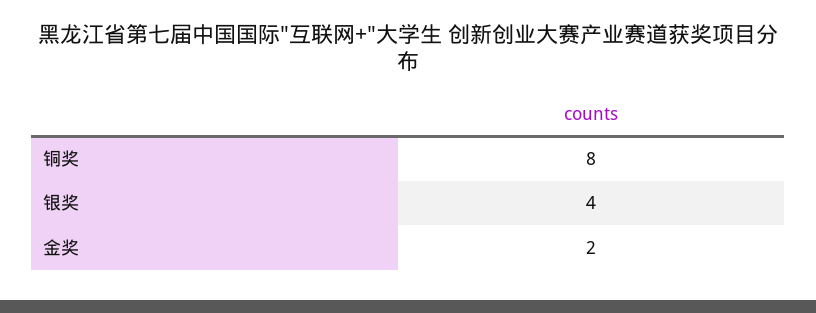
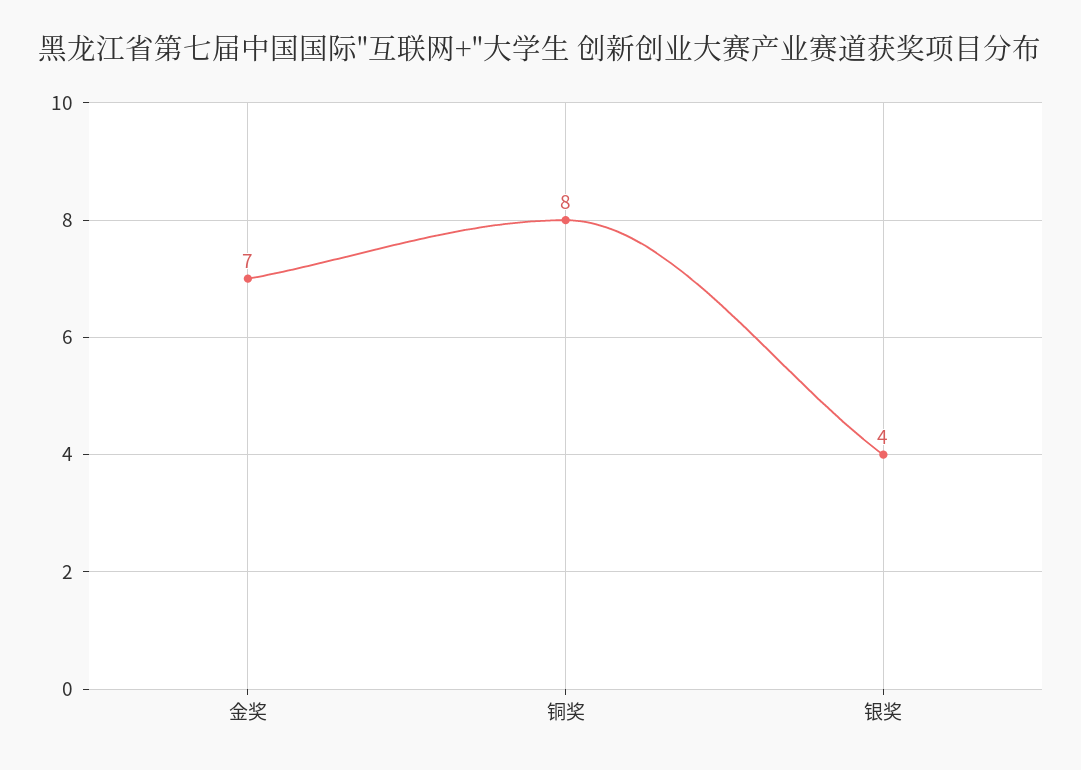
  {
    "铜奖": 8,
    "银奖": 4,
-   "金奖": 2
+   "金奖": 7
  }

